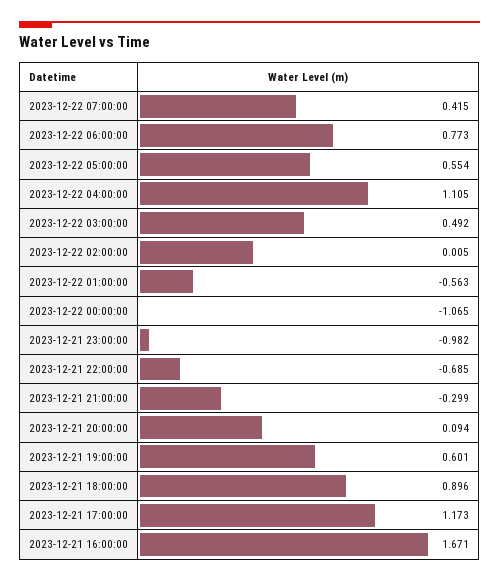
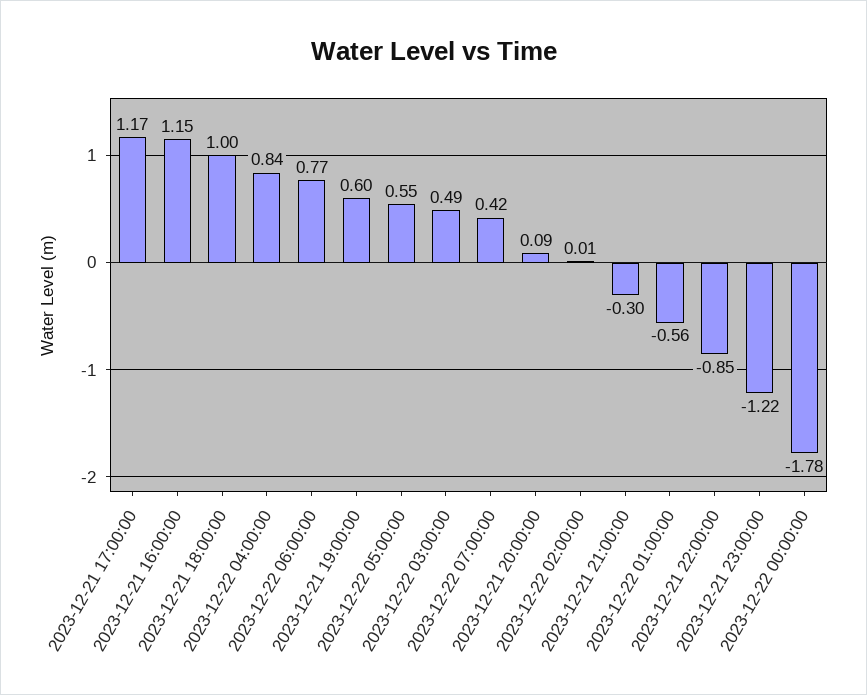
  {
    "2023-12-22 07:00:00": 0.415,
    "2023-12-22 06:00:00": 0.773,
    "2023-12-22 05:00:00": 0.554,
-   "2023-12-22 04:00:00": 1.105,
+   "2023-12-22 04:00:00": 0.84,
    "2023-12-22 03:00:00": 0.492,
    "2023-12-22 02:00:00": 0.005,
    "2023-12-22 01:00:00": -0.563,
-   "2023-12-22 00:00:00": -1.065,
+   "2023-12-22 00:00:00": -1.78,
-   "2023-12-21 23:00:00": -0.982,
+   "2023-12-21 23:00:00": -1.22,
-   "2023-12-21 22:00:00": -0.685,
+   "2023-12-21 22:00:00": -0.85,
    "2023-12-21 21:00:00": -0.299,
    "2023-12-21 20:00:00": 0.094,
    "2023-12-21 19:00:00": 0.601,
-   "2023-12-21 18:00:00": 0.896,
+   "2023-12-21 18:00:00": 1,
    "2023-12-21 17:00:00": 1.173,
-   "2023-12-21 16:00:00": 1.671
+   "2023-12-21 16:00:00": 1.15
  }

